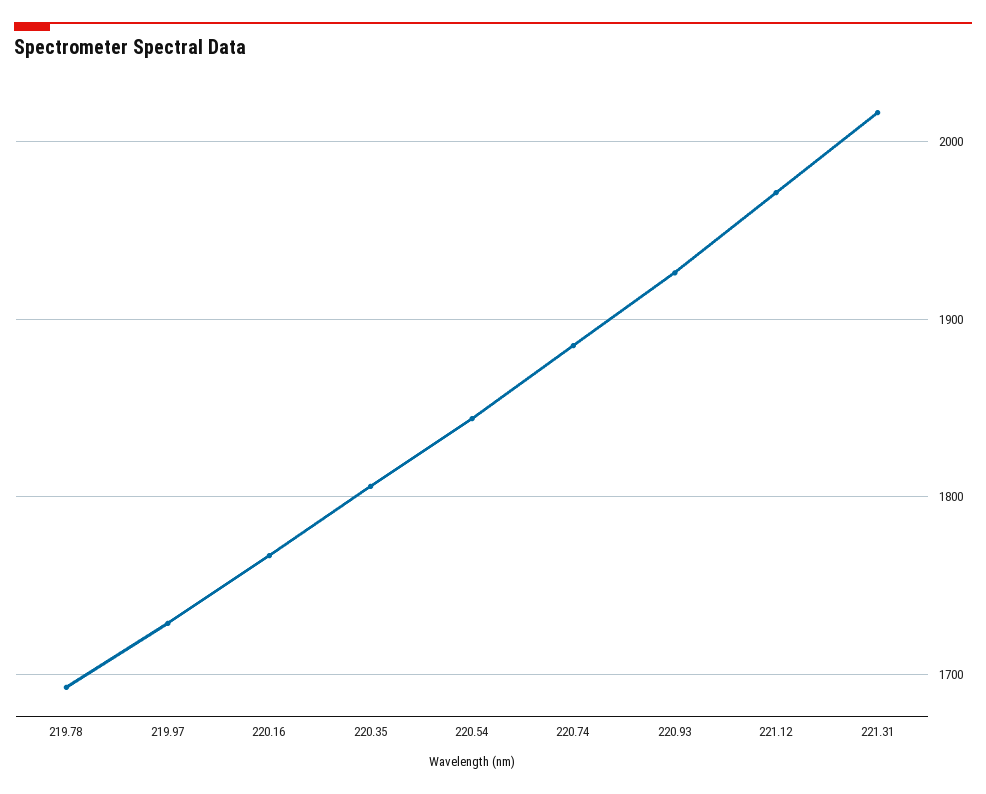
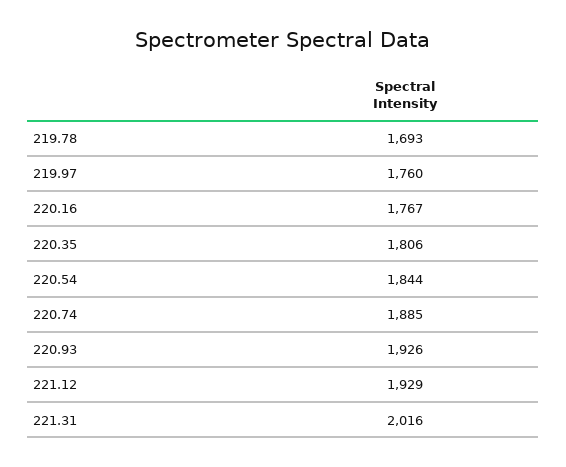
  {
    "219.78": 1693,
-   "219.97": 1730,
+   "219.97": 1760,
    "220.16": 1767,
    "220.35": 1806,
    "220.54": 1844,
    "220.74": 1885,
    "220.93": 1926,
-   "221.12": 1970,
+   "221.12": 1929,
    "221.31": 2016
  }

